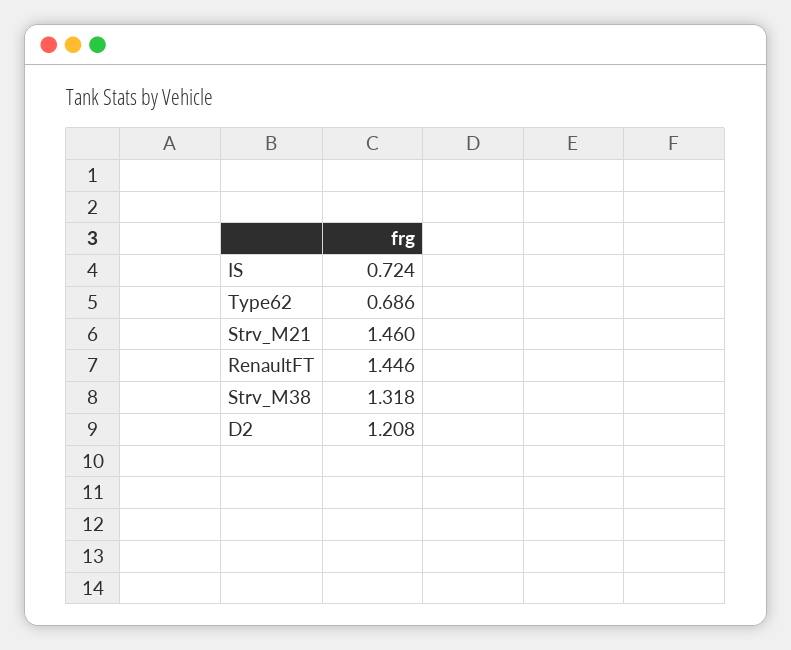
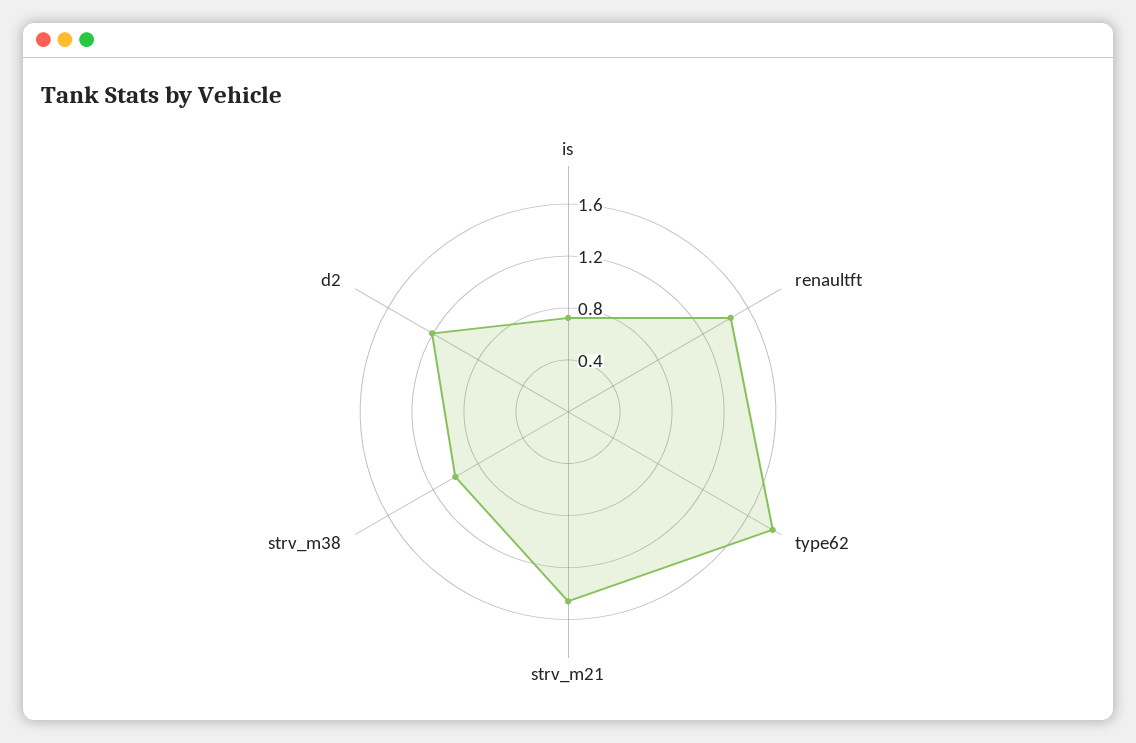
  {
    "IS": 0.724,
-   "Type62": 0.686,
+   "Type62": 1.8,
    "Strv_M21": 1.46,
    "RenaultFT": 1.446,
-   "Strv_M38": 1.318,
+   "Strv_M38": 1,
    "D2": 1.208
  }

